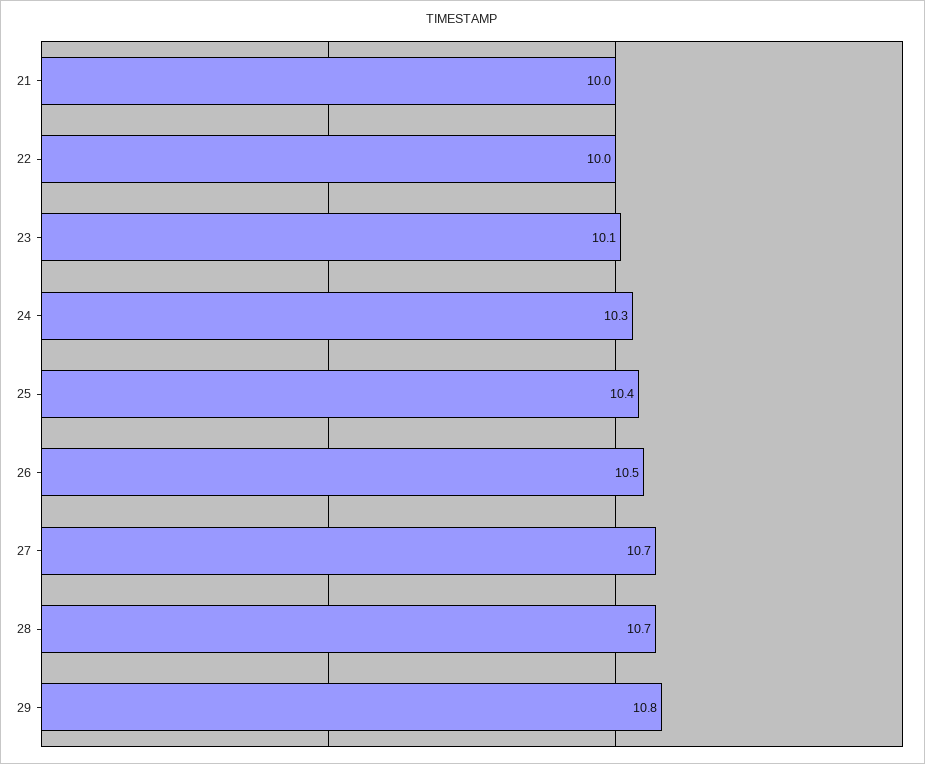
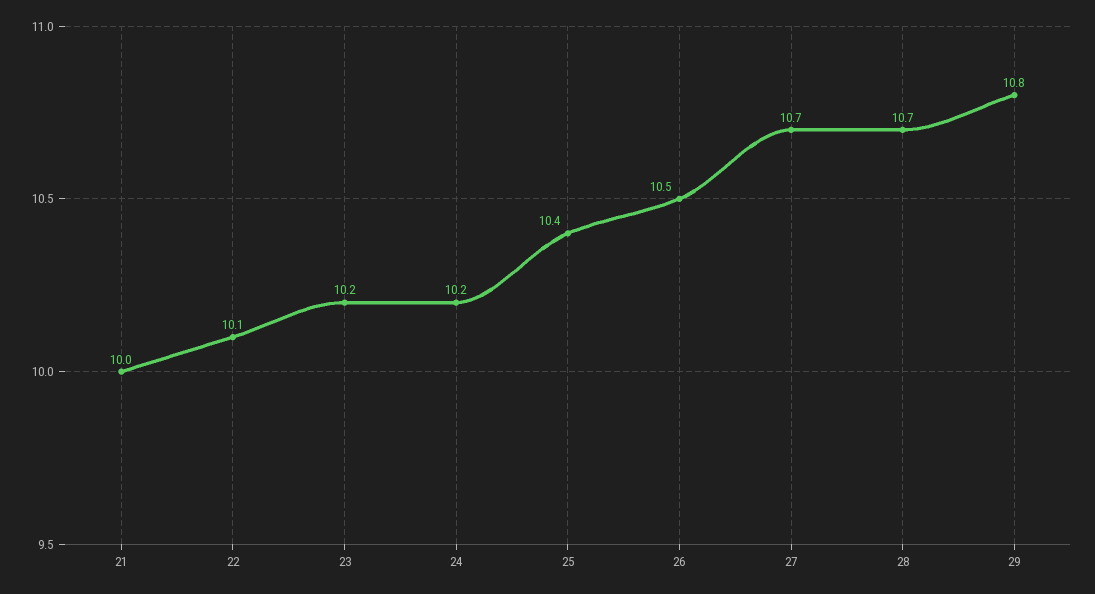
  {
    "21": 10,
-   "22": 10,
+   "22": 10.1,
-   "23": 10.1,
+   "23": 10.2,
-   "24": 10.3,
+   "24": 10.2,
    "25": 10.4,
    "26": 10.5,
    "27": 10.7,
    "28": 10.7,
    "29": 10.8
  }

